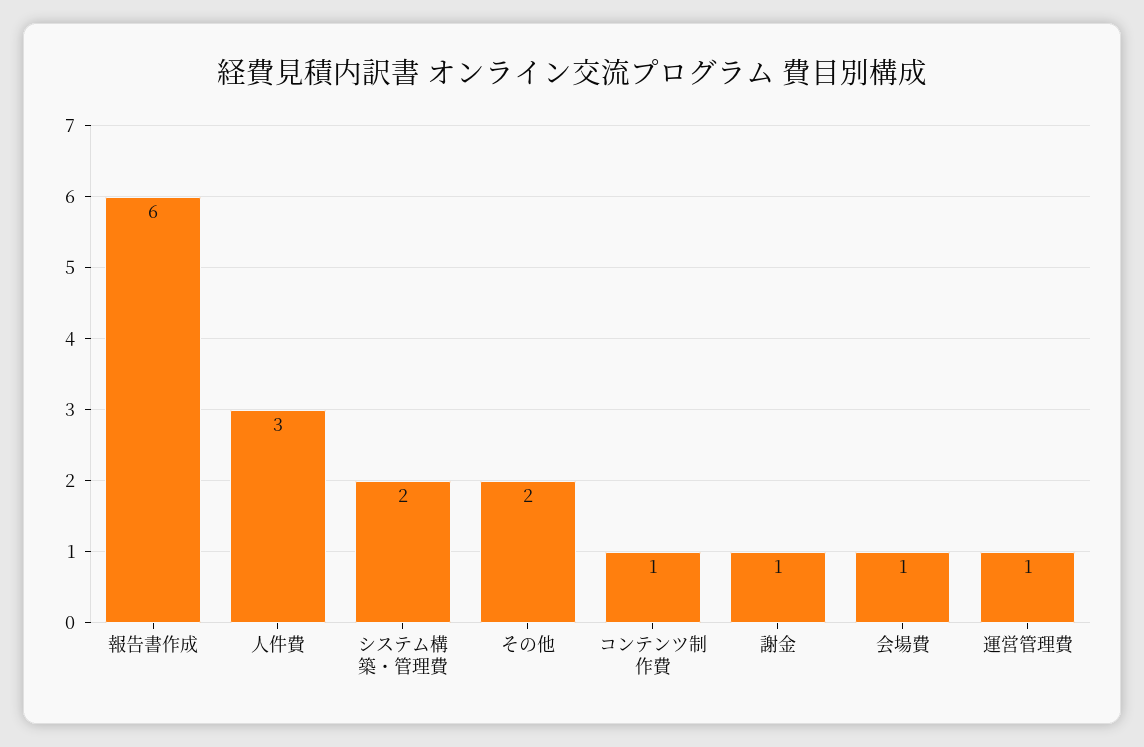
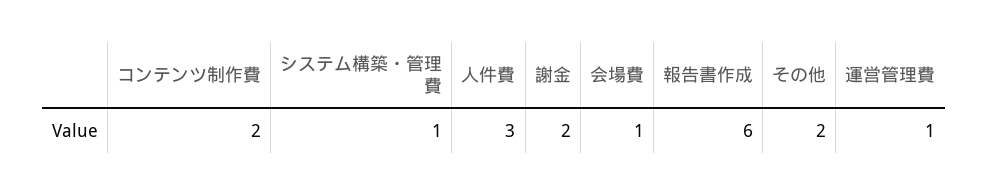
  {
    "報告書作成": 6,
    "人件費": 3,
-   "システム構築・管理費": 2,
+   "システム構築・管理費": 1,
    "その他": 2,
-   "コンテンツ制作費": 1,
+   "コンテンツ制作費": 2,
-   "謝金": 1,
+   "謝金": 2,
    "会場費": 1,
    "運営管理費": 1
  }

